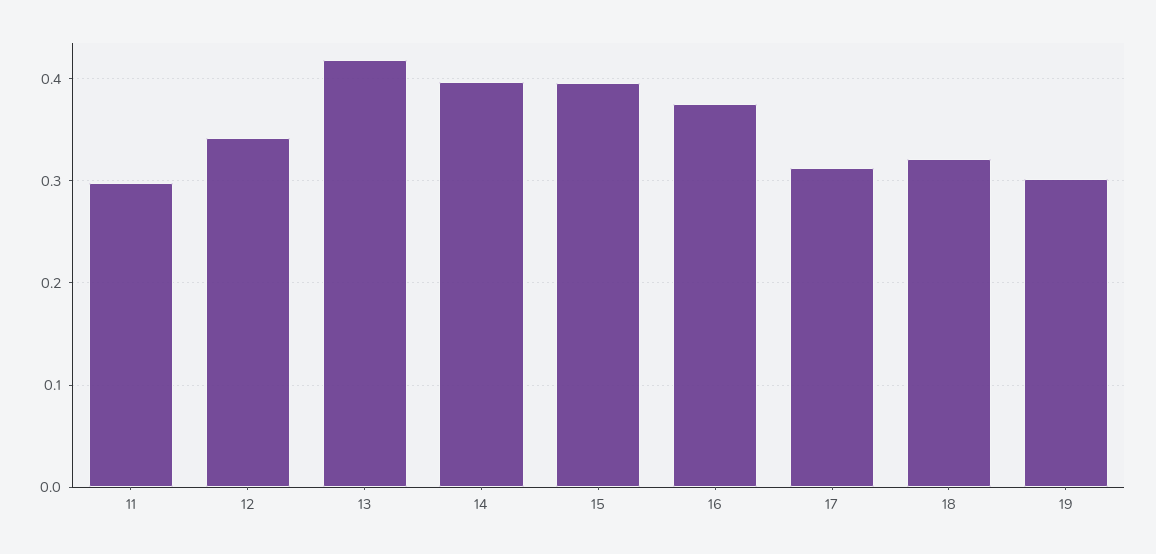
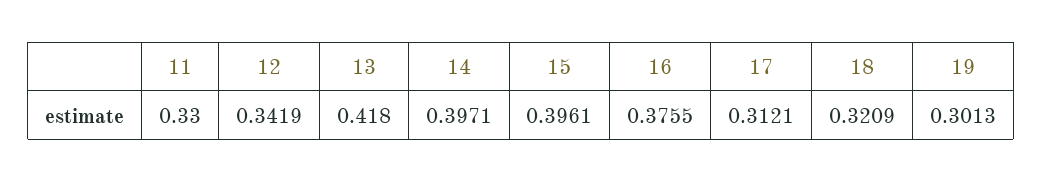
  {
-   "11": 0.3,
+   "11": 0.33,
    "12": 0.3419,
    "13": 0.418,
    "14": 0.3971,
    "15": 0.3961,
    "16": 0.3755,
    "17": 0.3121,
    "18": 0.3209,
    "19": 0.3013
  }

